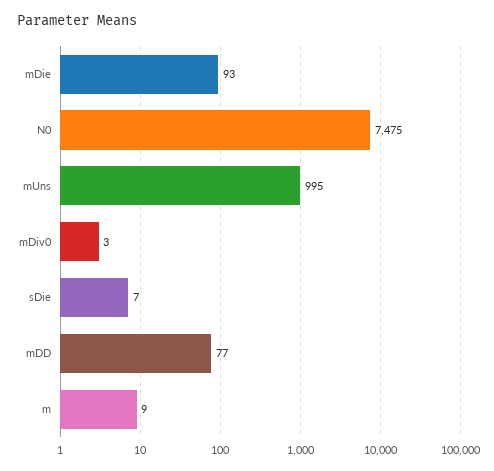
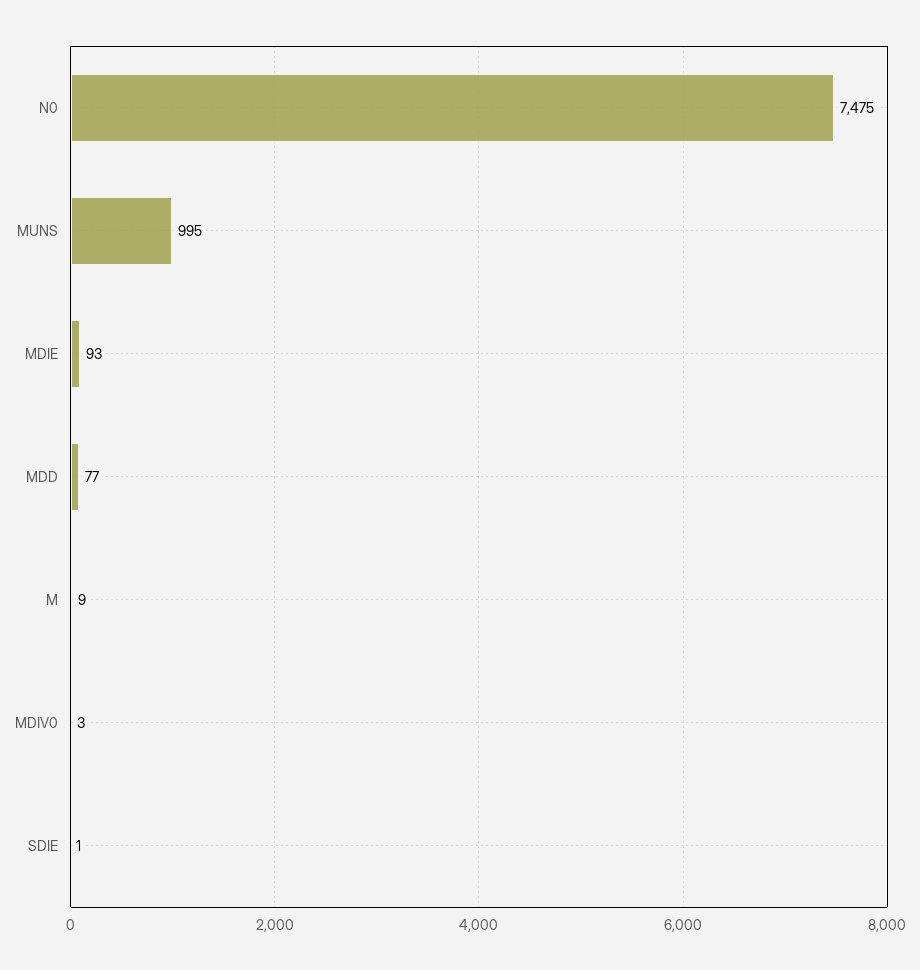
  {
    "mDie": 93,
    "N0": 7475,
    "mUns": 995,
    "mDiv0": 3,
-   "sDie": 7,
+   "sDie": 1,
    "mDD": 77,
    "m": 9
  }

